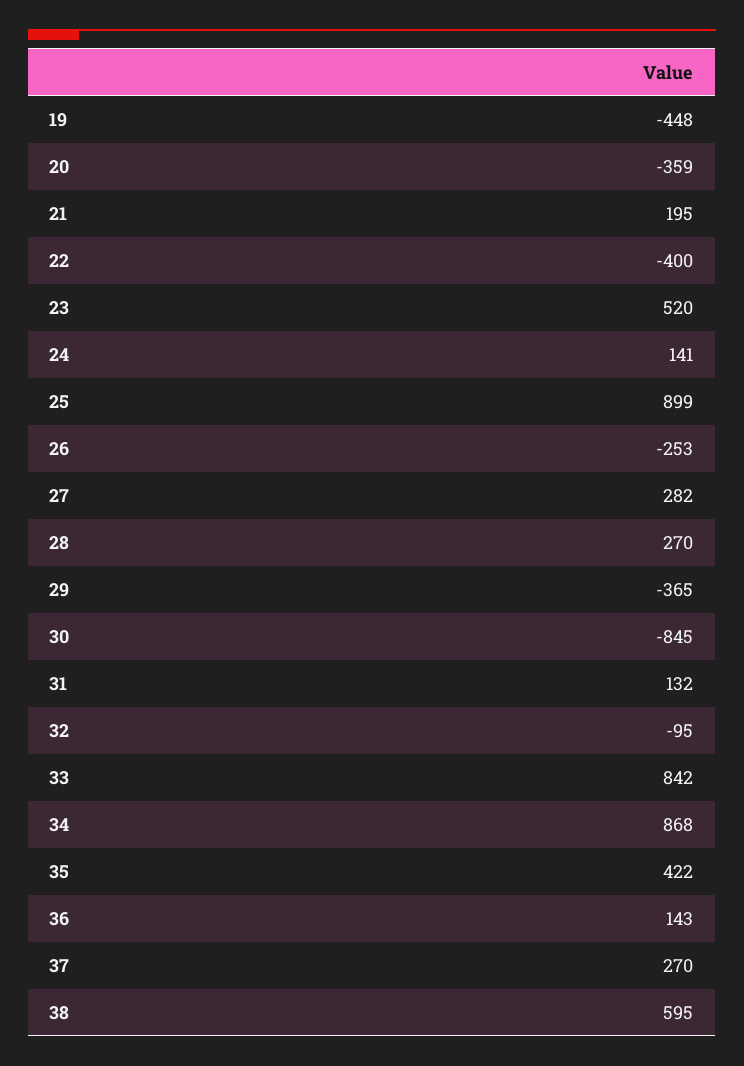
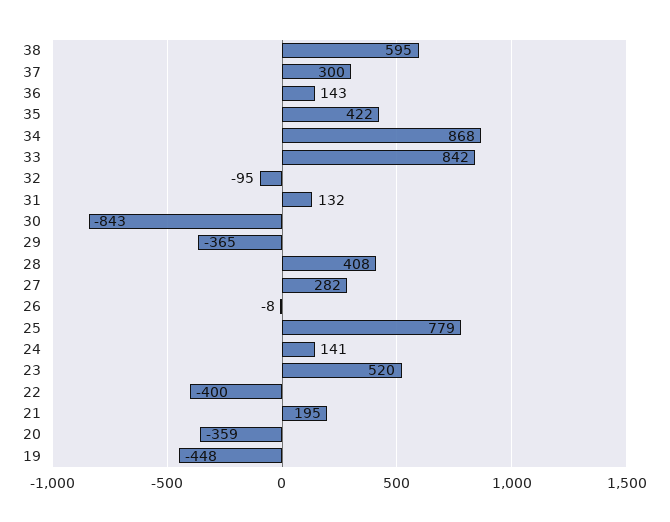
  {
    "19": -448,
    "20": -359,
    "21": 195,
    "22": -400,
    "23": 520,
    "24": 141,
-   "25": 899,
+   "25": 779,
-   "26": -253,
+   "26": -8,
    "27": 282,
-   "28": 270,
+   "28": 408,
    "29": -365,
-   "30": -845,
+   "30": -843,
    "31": 132,
    "32": -95,
    "33": 842,
    "34": 868,
    "35": 422,
    "36": 143,
-   "37": 270,
+   "37": 300,
    "38": 595
  }

